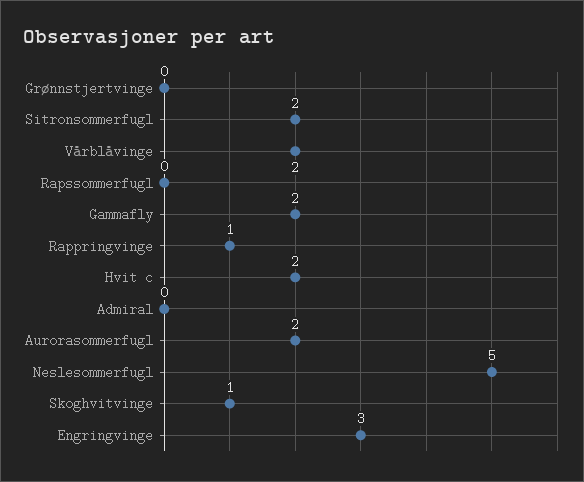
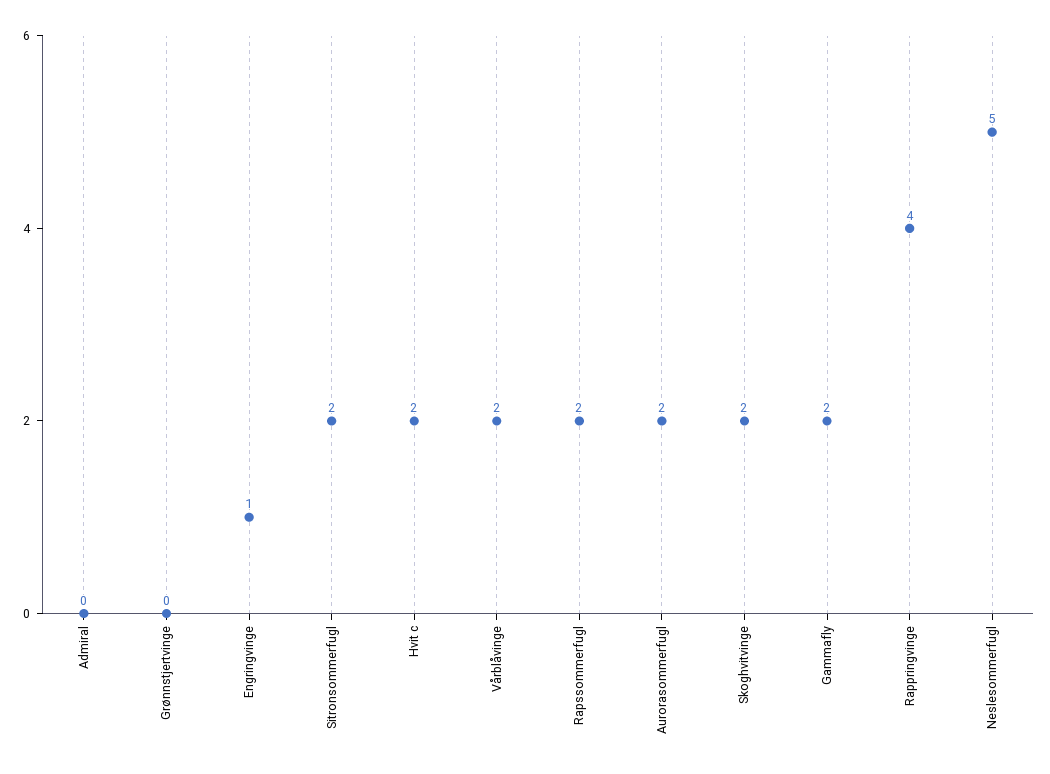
  {
    "Grønnstjertvinge": 0,
    "Sitronsommerfugl": 2,
    "Vårblåvinge": 2,
-   "Rapssommerfugl": 0,
+   "Rapssommerfugl": 2,
    "Gammafly": 2,
-   "Rappringvinge": 1,
+   "Rappringvinge": 4,
    "Hvit c": 2,
    "Admiral": 0,
    "Aurorasommerfugl": 2,
    "Neslesommerfugl": 5,
-   "Skoghvitvinge": 1,
+   "Skoghvitvinge": 2,
-   "Engringvinge": 3
+   "Engringvinge": 1
  }

